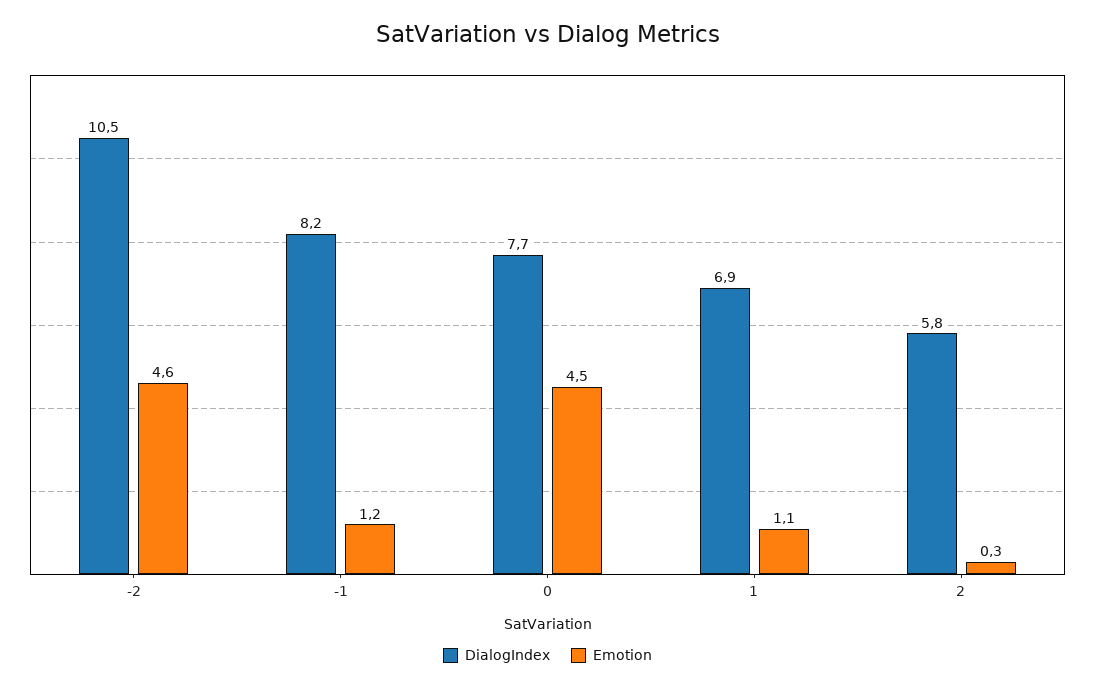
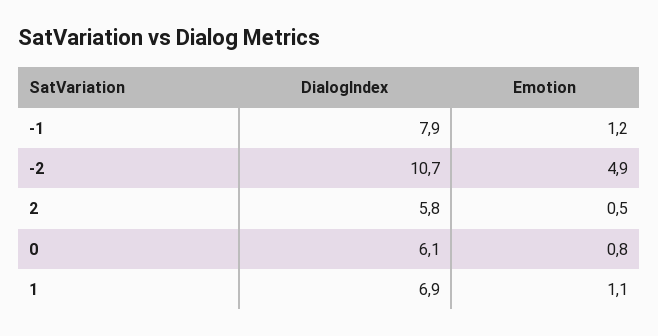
  {
    "DialogIndex": {
-     "-2": 10.5,
+     "-2": 10.7,
-     "-1": 8.2,
+     "-1": 7.9,
-     "0": 7.7,
+     "0": 6.1,
      "1": 6.9,
      "2": 5.8
    },
    "Emotion": {
-     "-2": 4.6,
+     "-2": 4.9,
      "-1": 1.2,
-     "0": 4.5,
+     "0": 0.8,
      "1": 1.1,
-     "2": 0.3
+     "2": 0.5
    }
  }

